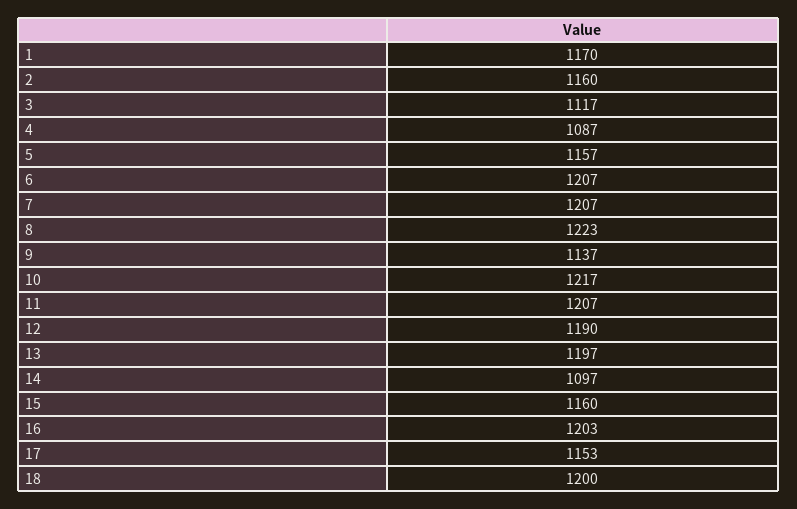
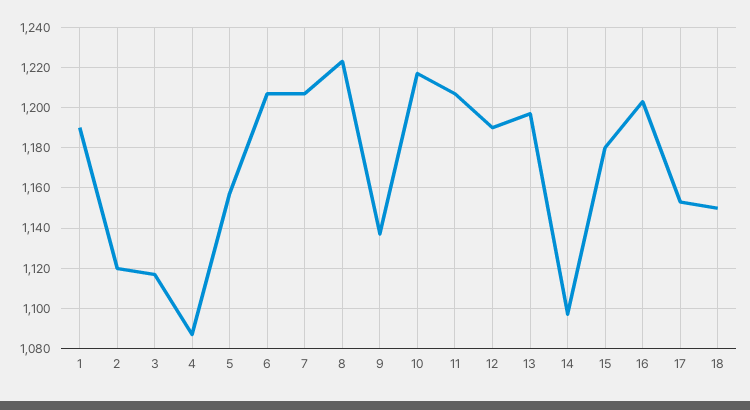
  {
-   "1": 1170,
+   "1": 1190,
-   "2": 1160,
+   "2": 1120,
    "3": 1117,
    "4": 1087,
    "5": 1157,
    "6": 1207,
    "7": 1207,
    "8": 1223,
    "9": 1137,
    "10": 1217,
    "11": 1207,
    "12": 1190,
    "13": 1197,
    "14": 1097,
-   "15": 1160,
+   "15": 1180,
    "16": 1203,
    "17": 1153,
-   "18": 1200
+   "18": 1150
  }

